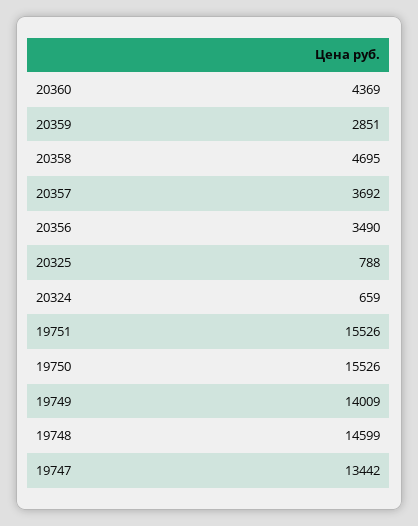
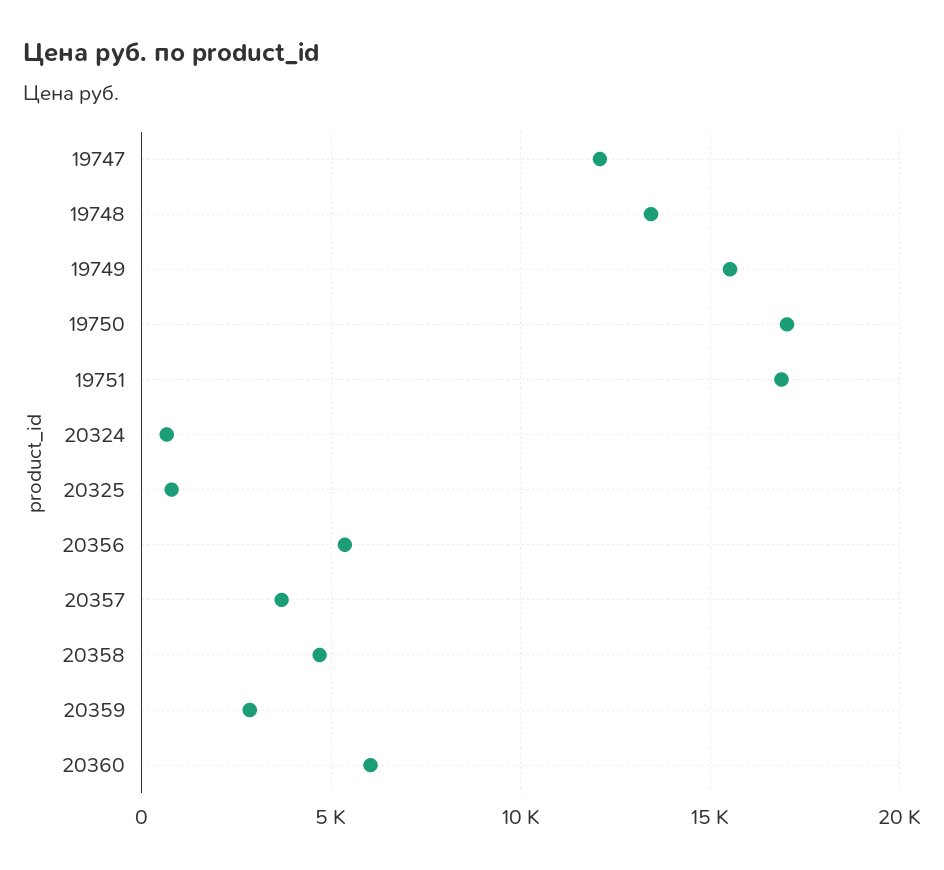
  {
-   "20360": 4369,
+   "20360": 6000,
    "20359": 2851,
    "20358": 4695,
    "20357": 3692,
-   "20356": 3490,
+   "20356": 5500,
    "20325": 788,
    "20324": 659,
-   "19751": 15526,
+   "19751": 17000,
-   "19750": 15526,
+   "19750": 17000,
-   "19749": 14009,
+   "19749": 15500,
-   "19748": 14599,
+   "19748": 13500,
-   "19747": 13442
+   "19747": 12000
  }

